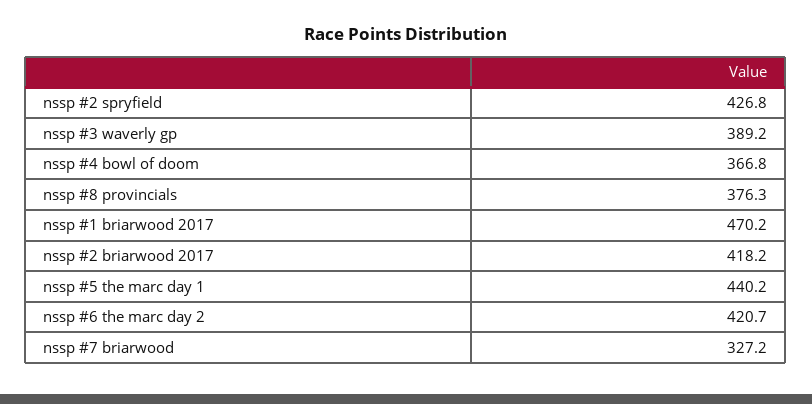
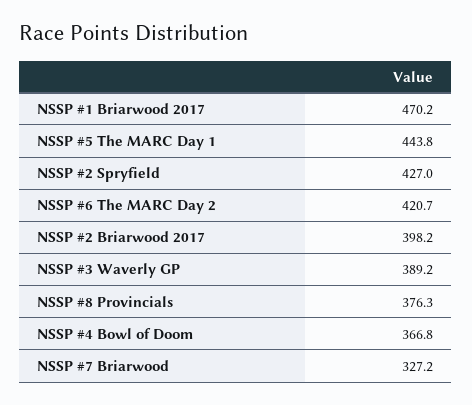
  {
-   "nssp #2 spryfield": 426.8,
+   "nssp #2 spryfield": 427,
    "nssp #3 waverly gp": 389.2,
    "nssp #4 bowl of doom": 366.8,
    "nssp #8 provincials": 376.3,
    "nssp #1 briarwood 2017": 470.2,
-   "nssp #2 briarwood 2017": 418.2,
+   "nssp #2 briarwood 2017": 398.2,
-   "nssp #5 the marc day 1": 440.2,
+   "nssp #5 the marc day 1": 443.8,
    "nssp #6 the marc day 2": 420.7,
    "nssp #7 briarwood": 327.2
  }

